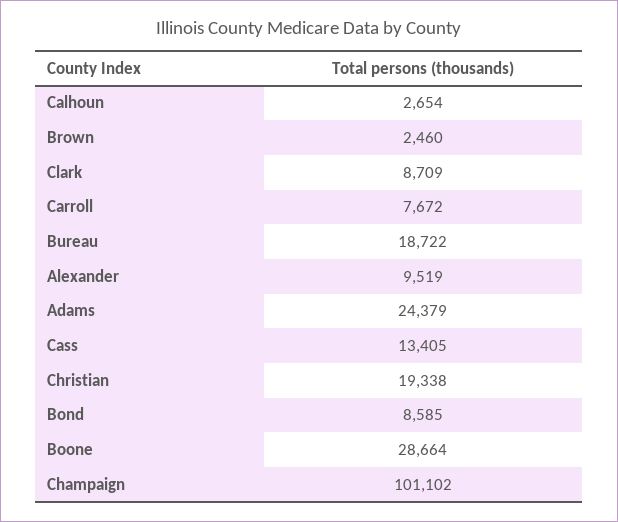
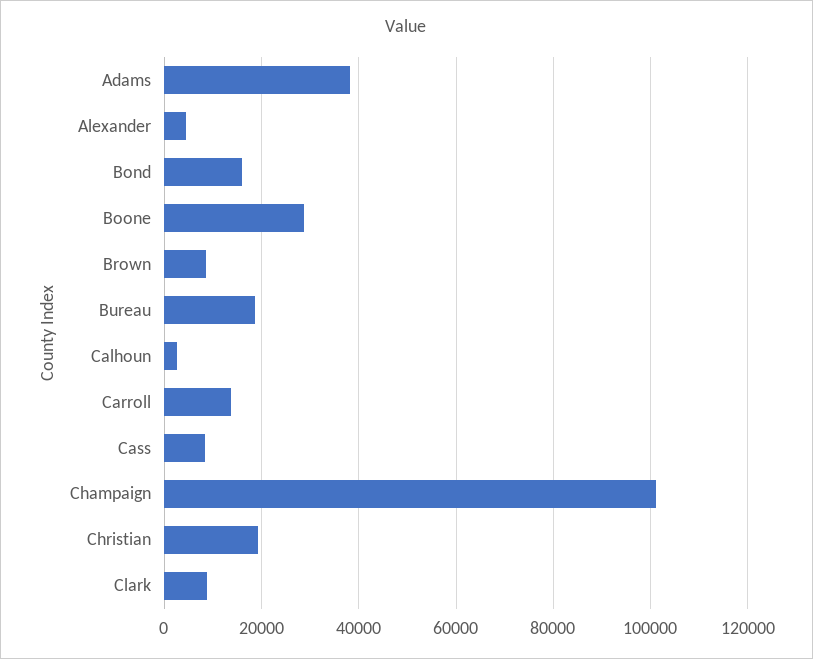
  {
    "Calhoun": 2654,
-   "Brown": 2460,
+   "Brown": 8000,
    "Clark": 8709,
-   "Carroll": 7672,
+   "Carroll": 14000,
    "Bureau": 18722,
-   "Alexander": 9519,
+   "Alexander": 4000,
-   "Adams": 24379,
+   "Adams": 38000,
-   "Cass": 13405,
+   "Cass": 8000,
    "Christian": 19338,
-   "Bond": 8585,
+   "Bond": 16000,
    "Boone": 28664,
    "Champaign": 101102
  }

